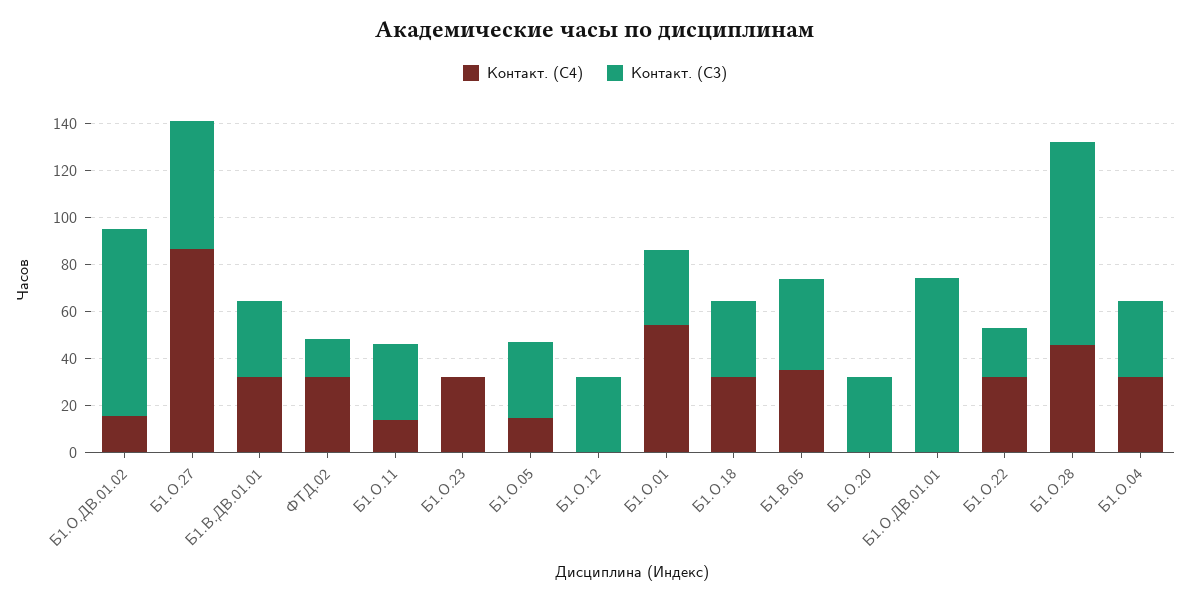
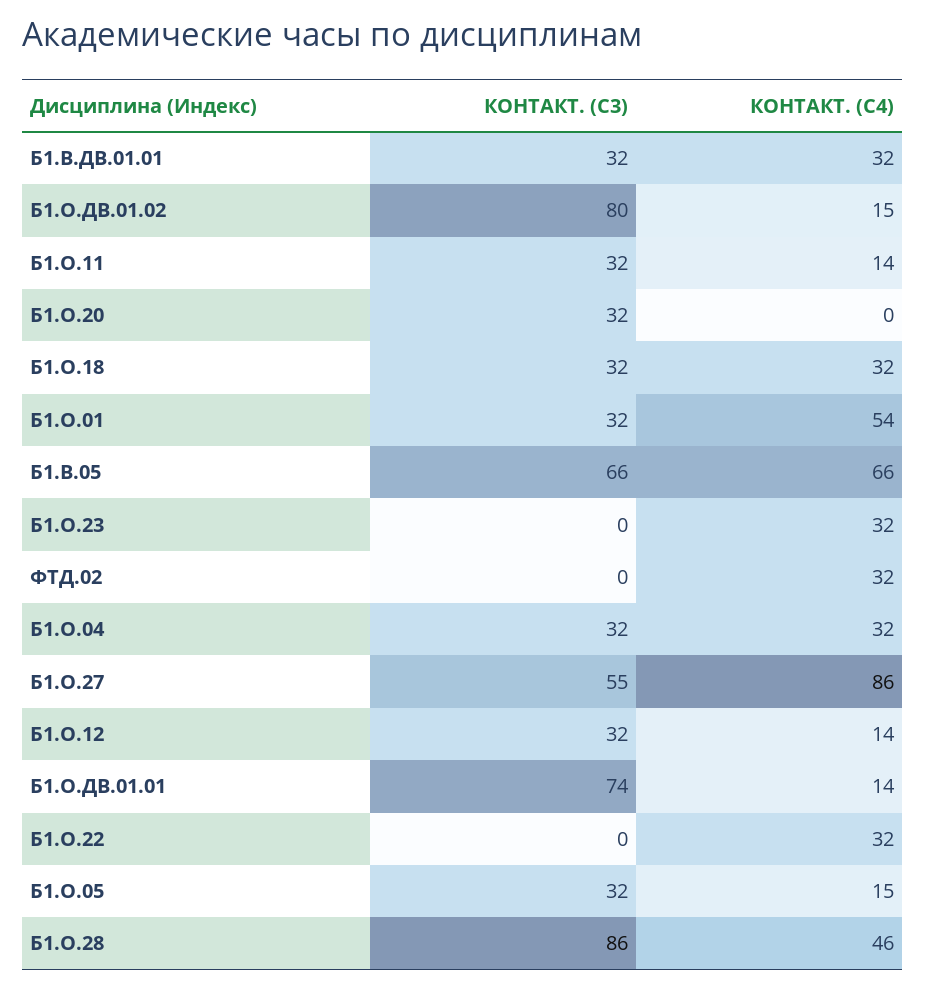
  {
    "Контакт. (С4)": {
      "Б1.О.ДВ.01.02": 15,
      "Б1.О.27": 86,
      "Б1.В.ДВ.01.01": 32,
      "ФТД.02": 32,
      "Б1.О.11": 14,
      "Б1.О.23": 32,
      "Б1.О.05": 15,
-     "Б1.О.12": 0,
+     "Б1.О.12": 14,
      "Б1.О.01": 54,
      "Б1.О.18": 32,
-     "Б1.В.05": 35,
+     "Б1.В.05": 66,
      "Б1.О.20": 0,
-     "Б1.О.ДВ.01.01": 0,
+     "Б1.О.ДВ.01.01": 14,
      "Б1.О.22": 32,
      "Б1.О.28": 46,
      "Б1.О.04": 32
    },
    "Контакт. (С3)": {
      "Б1.О.ДВ.01.02": 80,
      "Б1.О.27": 55,
      "Б1.В.ДВ.01.01": 32,
-     "ФТД.02": 15,
+     "ФТД.02": 0,
      "Б1.О.11": 32,
      "Б1.О.23": 0,
      "Б1.О.05": 32,
      "Б1.О.12": 32,
      "Б1.О.01": 32,
      "Б1.О.18": 32,
-     "Б1.В.05": 40,
+     "Б1.В.05": 66,
      "Б1.О.20": 32,
      "Б1.О.ДВ.01.01": 74,
-     "Б1.О.22": 20,
+     "Б1.О.22": 0,
      "Б1.О.28": 86,
      "Б1.О.04": 32
    }
  }

